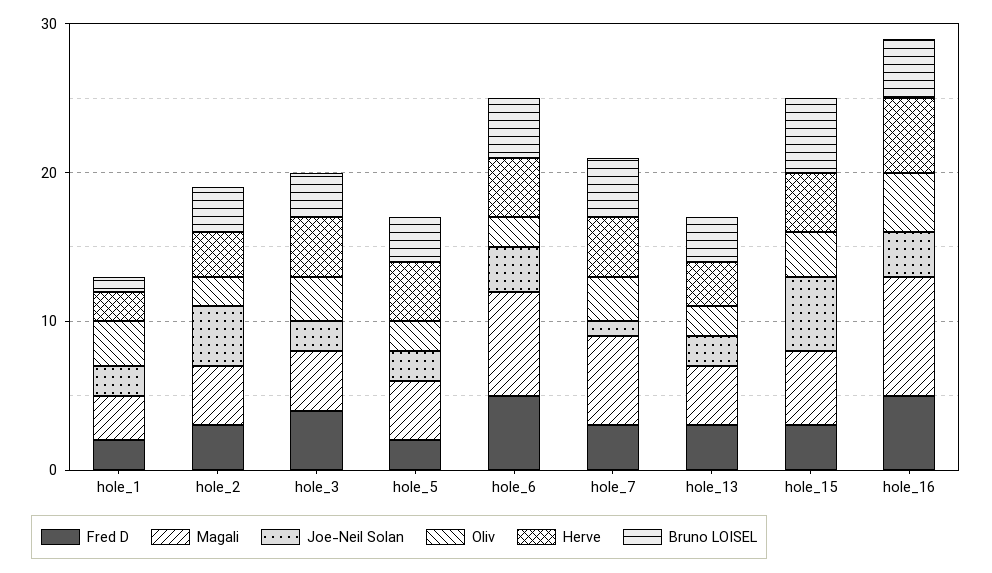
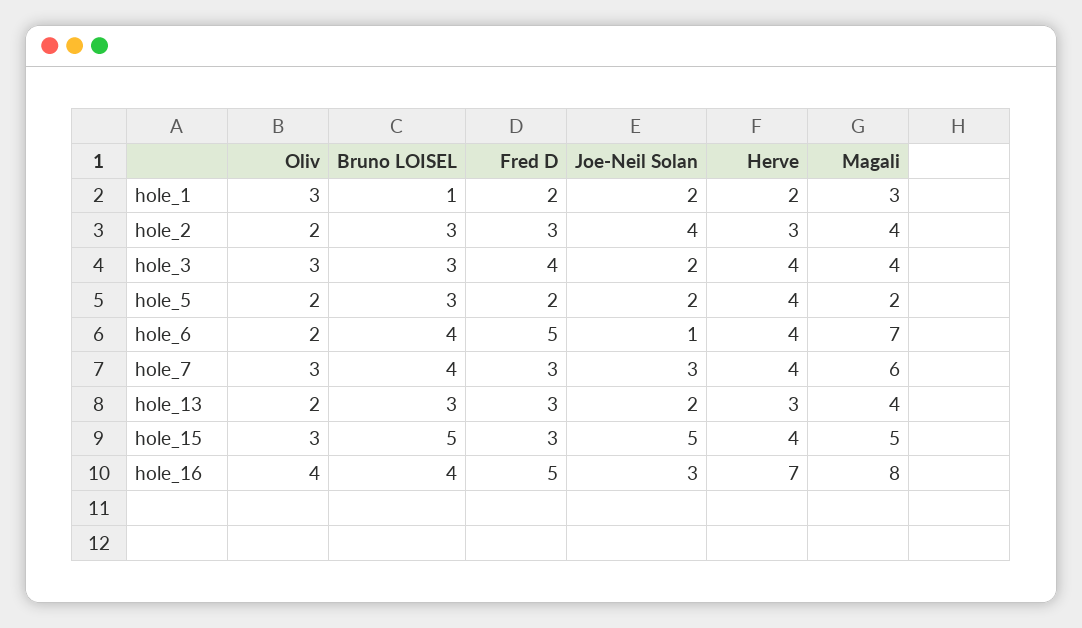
  {
    "Fred D": {
      "hole_1": 2,
      "hole_2": 3,
      "hole_3": 4,
      "hole_5": 2,
      "hole_6": 5,
      "hole_7": 3,
      "hole_13": 3,
      "hole_15": 3,
      "hole_16": 5
    },
    "Magali": {
      "hole_1": 3,
      "hole_2": 4,
      "hole_3": 4,
-     "hole_5": 4,
+     "hole_5": 2,
      "hole_6": 7,
      "hole_7": 6,
      "hole_13": 4,
      "hole_15": 5,
      "hole_16": 8
    },
    "Joe-Neil Solan": {
      "hole_1": 2,
      "hole_2": 4,
      "hole_3": 2,
      "hole_5": 2,
-     "hole_6": 3,
+     "hole_6": 1,
-     "hole_7": 1,
+     "hole_7": 3,
      "hole_13": 2,
      "hole_15": 5,
      "hole_16": 3
    },
    "Oliv": {
      "hole_1": 3,
      "hole_2": 2,
      "hole_3": 3,
      "hole_5": 2,
      "hole_6": 2,
      "hole_7": 3,
      "hole_13": 2,
      "hole_15": 3,
      "hole_16": 4
    },
    "Herve": {
      "hole_1": 2,
      "hole_2": 3,
      "hole_3": 4,
      "hole_5": 4,
      "hole_6": 4,
      "hole_7": 4,
      "hole_13": 3,
      "hole_15": 4,
-     "hole_16": 5
+     "hole_16": 7
    },
    "Bruno LOISEL": {
      "hole_1": 1,
      "hole_2": 3,
      "hole_3": 3,
      "hole_5": 3,
      "hole_6": 4,
      "hole_7": 4,
      "hole_13": 3,
      "hole_15": 5,
      "hole_16": 4
    }
  }

